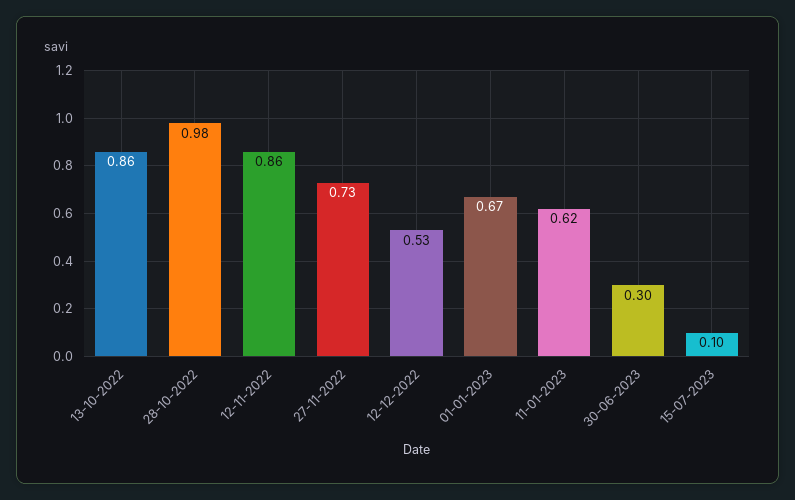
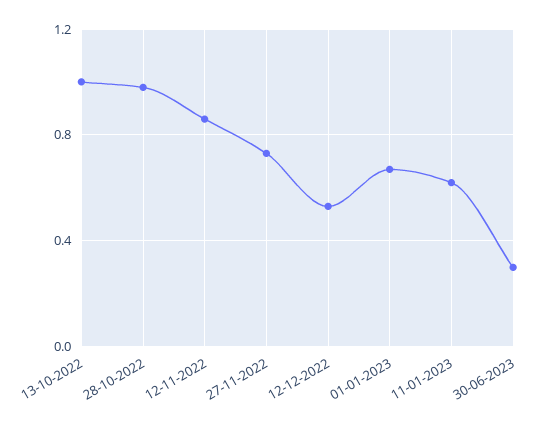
  {
-   "13-10-2022": 0.86,
+   "13-10-2022": 1,
    "28-10-2022": 0.98,
    "12-11-2022": 0.86,
    "27-11-2022": 0.73,
    "12-12-2022": 0.53,
    "01-01-2023": 0.67,
    "11-01-2023": 0.62,
-   "30-06-2023": 0.3,
+   "30-06-2023": 0.3
-   "15-07-2023": 0.1
  }

